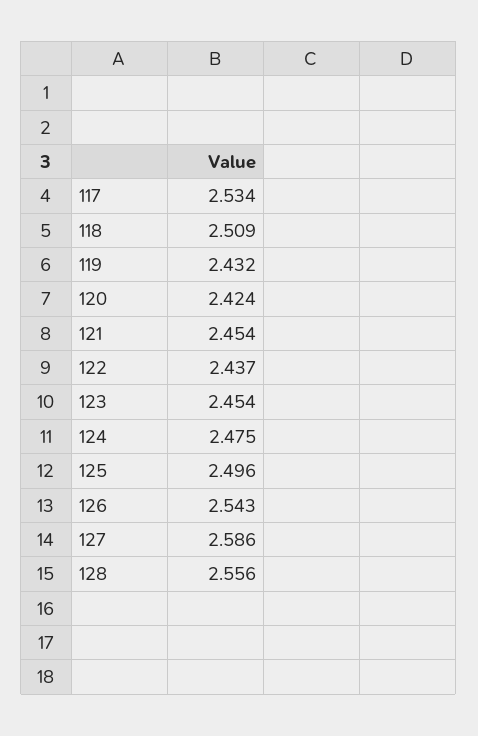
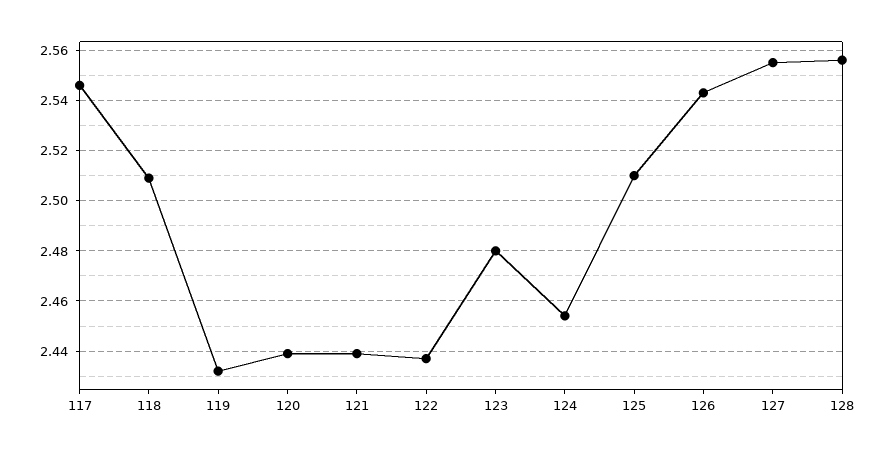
  {
-   "117": 2.534,
+   "117": 2.545,
    "118": 2.509,
    "119": 2.432,
-   "120": 2.424,
+   "120": 2.44,
-   "121": 2.454,
+   "121": 2.44,
    "122": 2.437,
-   "123": 2.454,
+   "123": 2.48,
-   "124": 2.475,
+   "124": 2.455,
-   "125": 2.496,
+   "125": 2.51,
    "126": 2.543,
-   "127": 2.586,
+   "127": 2.555,
    "128": 2.556
  }

